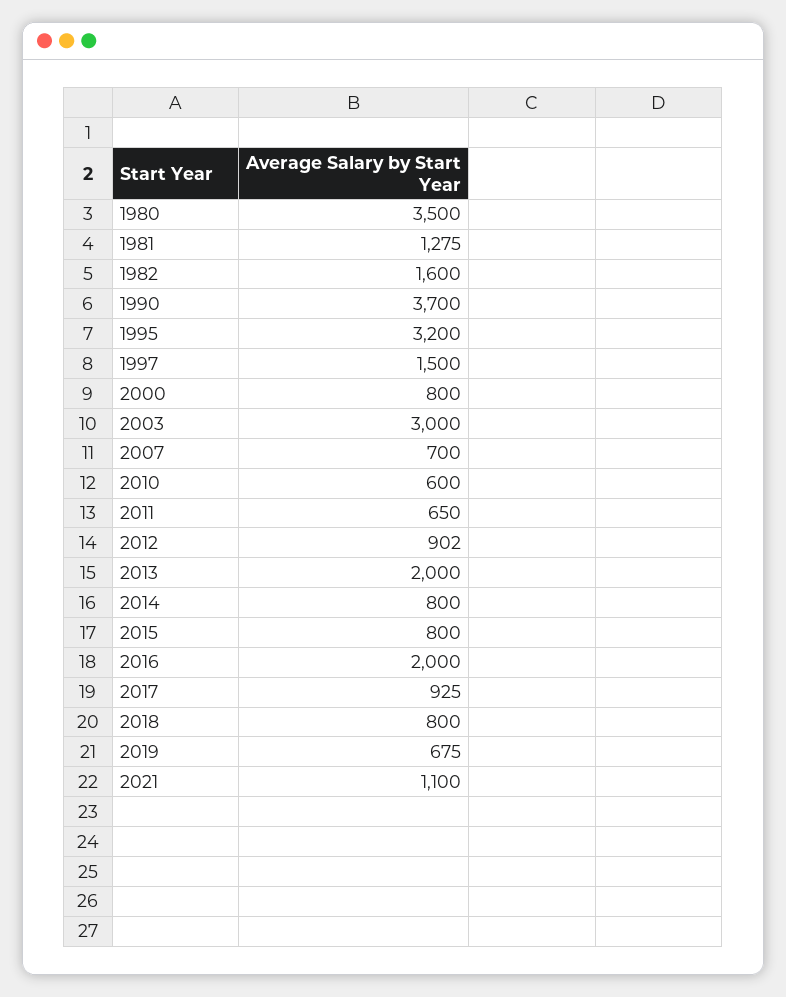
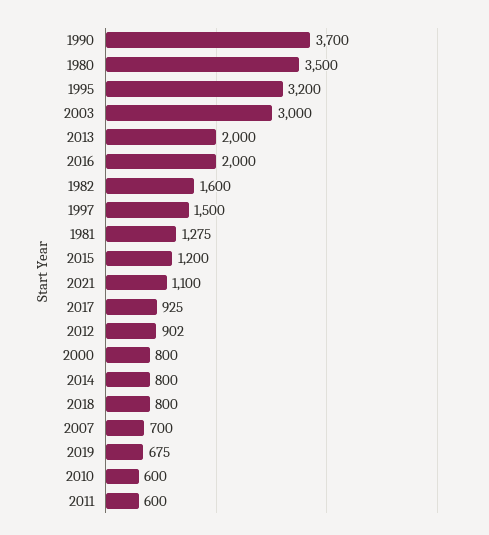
  {
    "1980": 3500,
    "1981": 1275,
    "1982": 1600,
    "1990": 3700,
    "1995": 3200,
    "1997": 1500,
    "2000": 800,
    "2003": 3000,
    "2007": 700,
    "2010": 600,
-   "2011": 650,
+   "2011": 600,
    "2012": 902,
    "2013": 2000,
    "2014": 800,
-   "2015": 800,
+   "2015": 1200,
    "2016": 2000,
    "2017": 925,
    "2018": 800,
    "2019": 675,
    "2021": 1100
  }

